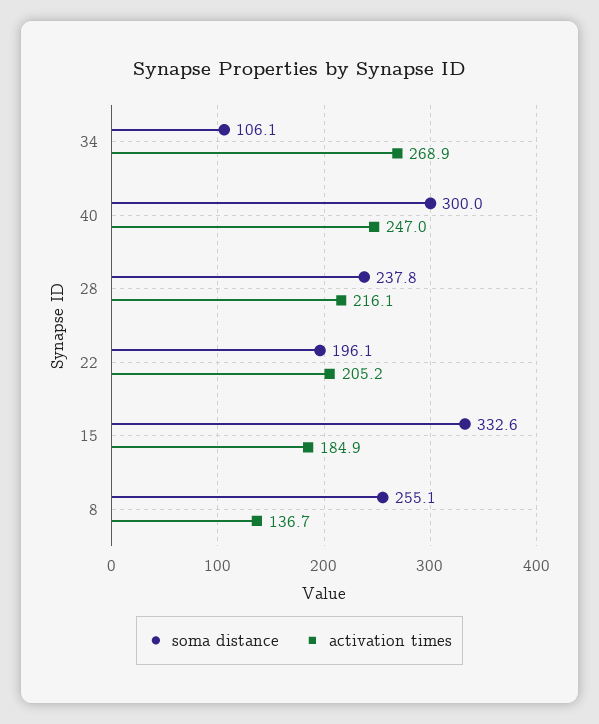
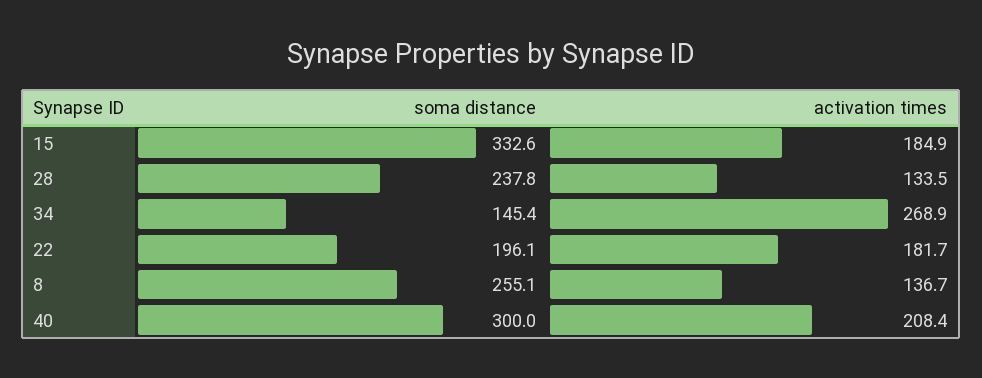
  {
    "soma distance": {
-     "34": 106.1,
+     "34": 145.4,
      "40": 300,
      "28": 237.8,
      "22": 196.1,
      "15": 332.6,
      "8": 255.1
    },
    "activation times": {
      "34": 268.9,
-     "40": 247,
+     "40": 208.4,
-     "28": 216.1,
+     "28": 133.5,
-     "22": 205.2,
+     "22": 181.7,
      "15": 184.9,
      "8": 136.7
    }
  }

